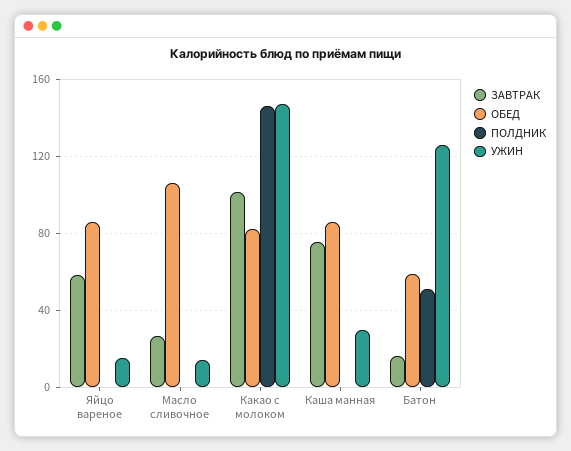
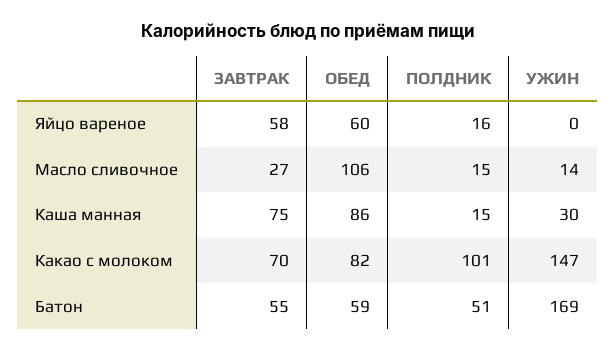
  {
    "ЗАВТРАК": {
      "Яйцо вареное": 58,
      "Масло сливочное": 27,
-     "Какао с молоком": 100,
+     "Какао с молоком": 70,
      "Каша манная": 75,
-     "Батон": 15
+     "Батон": 55
    },
    "ОБЕД": {
-     "Яйцо вареное": 85,
+     "Яйцо вареное": 60,
      "Масло сливочное": 106,
      "Какао с молоком": 82,
      "Каша манная": 86,
      "Батон": 59
    },
    "ПОЛДНИК": {
-     "Яйцо вареное": 0,
+     "Яйцо вареное": 16,
-     "Масло сливочное": 0,
+     "Масло сливочное": 15,
-     "Какао с молоком": 145,
+     "Какао с молоком": 101,
-     "Каша манная": 0,
+     "Каша манная": 15,
      "Батон": 51
    },
    "УЖИН": {
-     "Яйцо вареное": 15,
+     "Яйцо вареное": 0,
      "Масло сливочное": 14,
      "Какао с молоком": 147,
      "Каша манная": 30,
-     "Батон": 125
+     "Батон": 169
    }
  }

